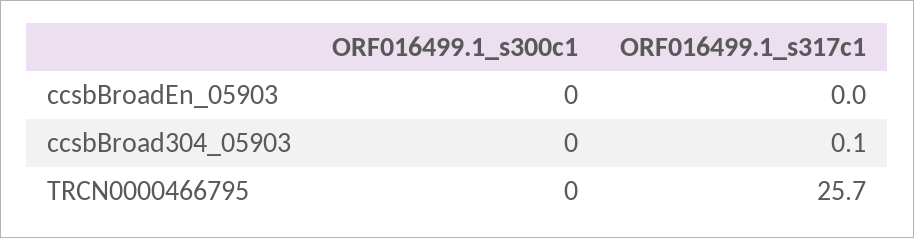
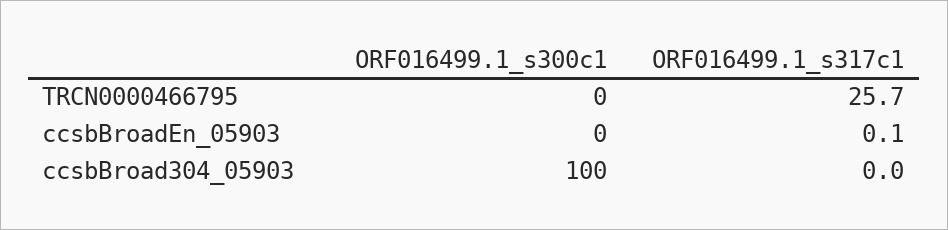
  {
    "ORF016499.1_s300c1": {
      "ccsbBroadEn_05903": 0,
-     "ccsbBroad304_05903": 0,
+     "ccsbBroad304_05903": 100,
      "TRCN0000466795": 0
    },
    "ORF016499.1_s317c1": {
-     "ccsbBroadEn_05903": 0,
+     "ccsbBroadEn_05903": 0.1,
-     "ccsbBroad304_05903": 0.1,
+     "ccsbBroad304_05903": 0,
      "TRCN0000466795": 25.7
    }
  }

